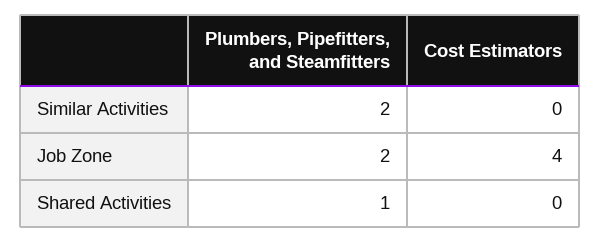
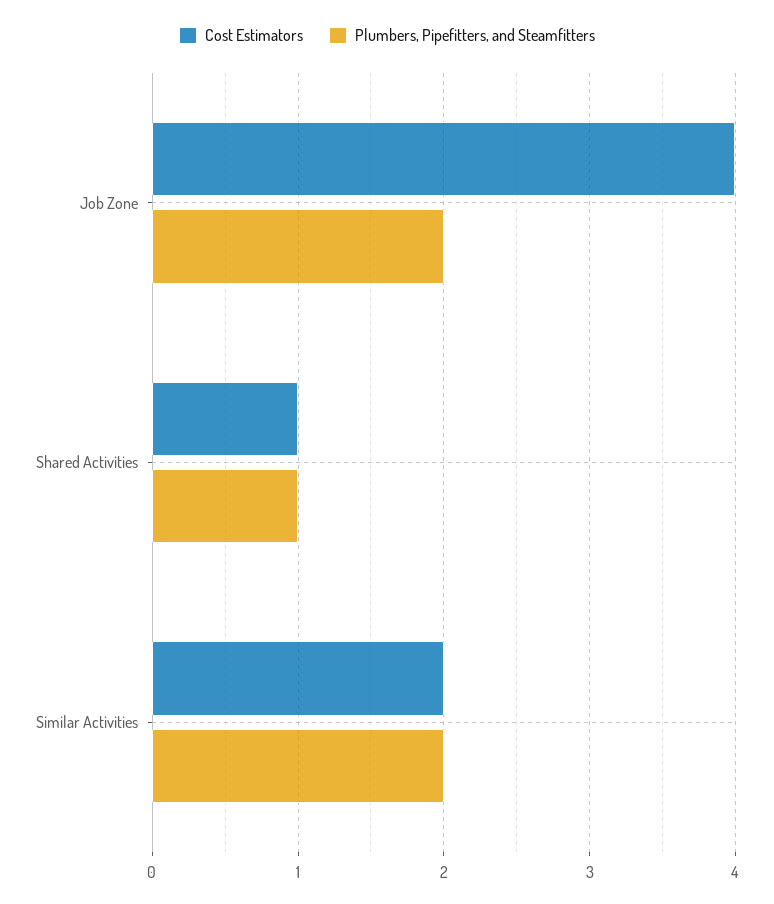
  {
    "Plumbers, Pipefitters, and Steamfitters": {
      "Similar Activities": 2,
      "Job Zone": 2,
      "Shared Activities": 1
    },
    "Cost Estimators": {
-     "Similar Activities": 0,
+     "Similar Activities": 2,
      "Job Zone": 4,
-     "Shared Activities": 0
+     "Shared Activities": 1
    }
  }

